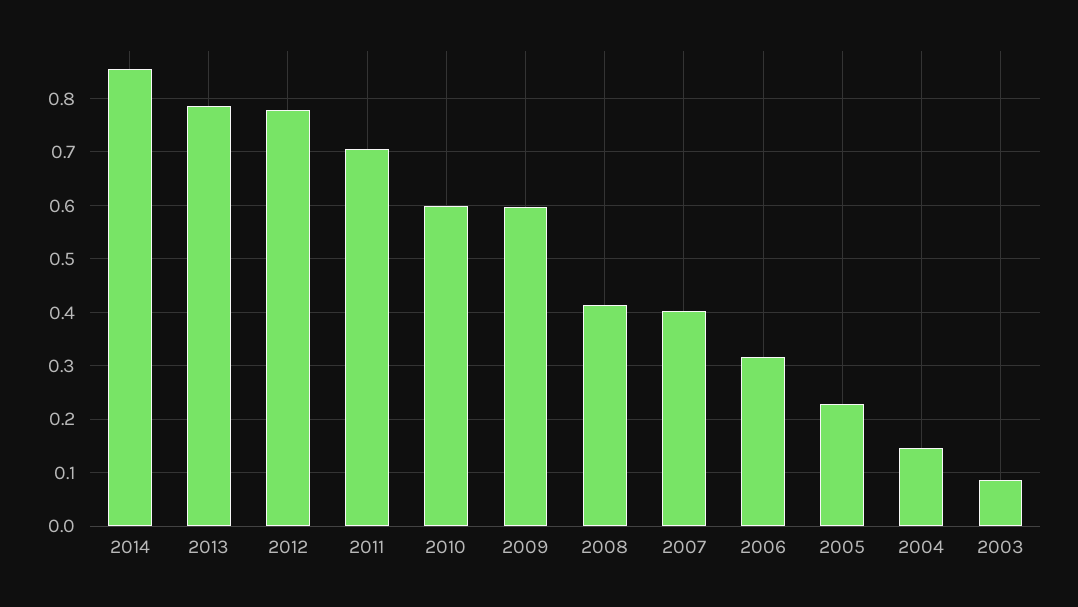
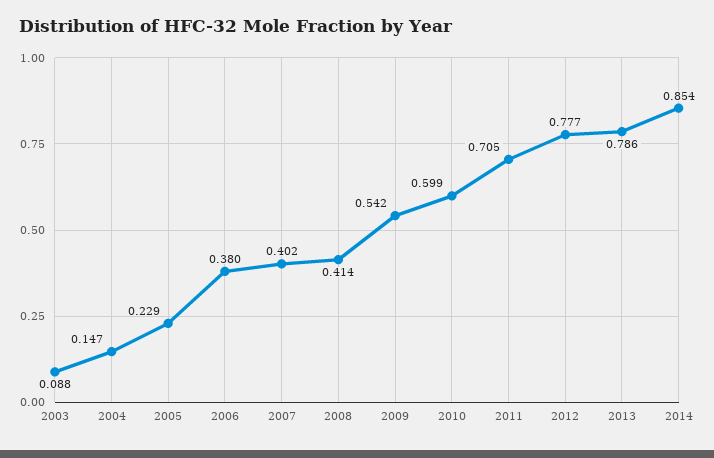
  {
    "2014": 0.854,
    "2013": 0.786,
    "2012": 0.777,
    "2011": 0.705,
    "2010": 0.599,
-   "2009": 0.6,
+   "2009": 0.542,
    "2008": 0.414,
    "2007": 0.402,
-   "2006": 0.32,
+   "2006": 0.38,
    "2005": 0.229,
    "2004": 0.147,
    "2003": 0.088
  }

